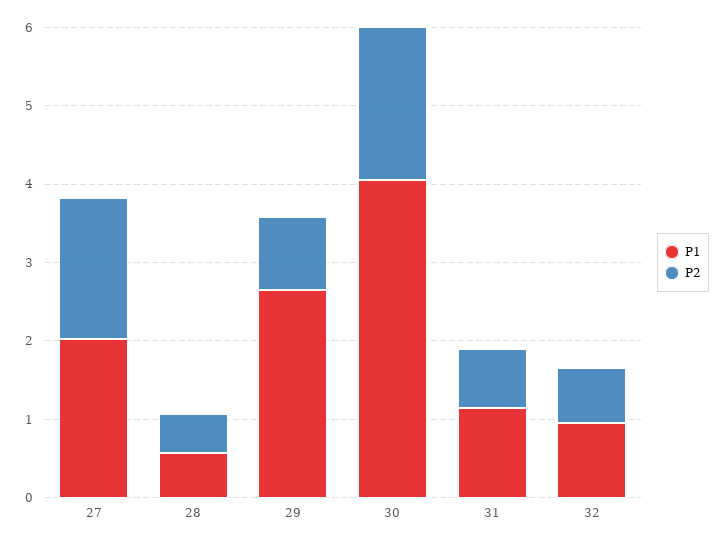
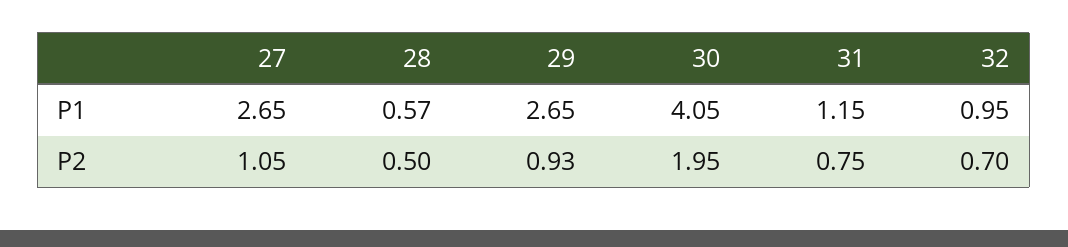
  {
    "P1": {
-     "27": 2,
+     "27": 2.65,
      "28": 0.57,
      "29": 2.65,
      "30": 4.05,
      "31": 1.15,
      "32": 0.95
    },
    "P2": {
-     "27": 1.8,
+     "27": 1.05,
      "28": 0.5,
      "29": 0.93,
      "30": 1.95,
      "31": 0.75,
      "32": 0.7
    }
  }

